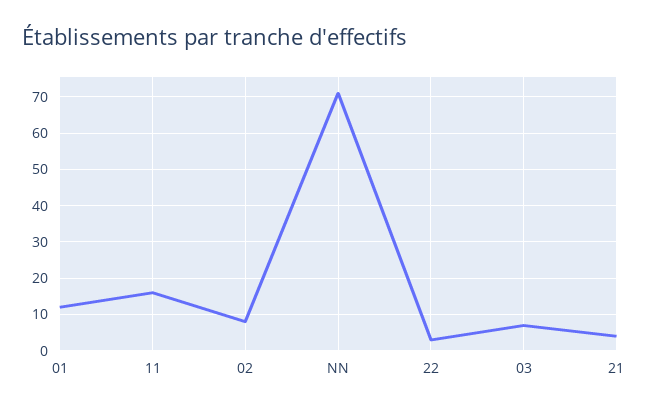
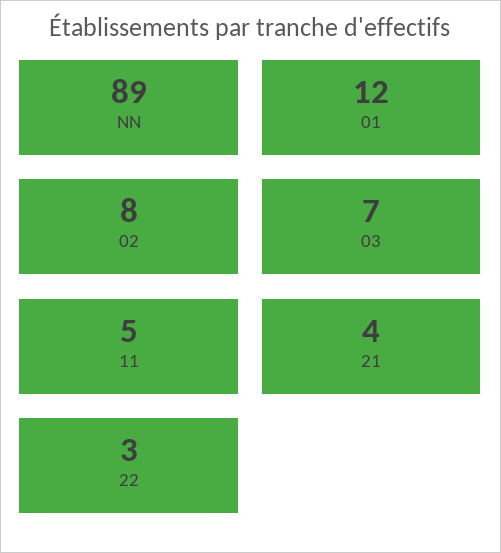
  {
    "01": 12,
-   "11": 15,
+   "11": 5,
    "02": 8,
-   "NN": 70,
+   "NN": 89,
    "22": 3,
    "03": 7,
    "21": 4
  }

